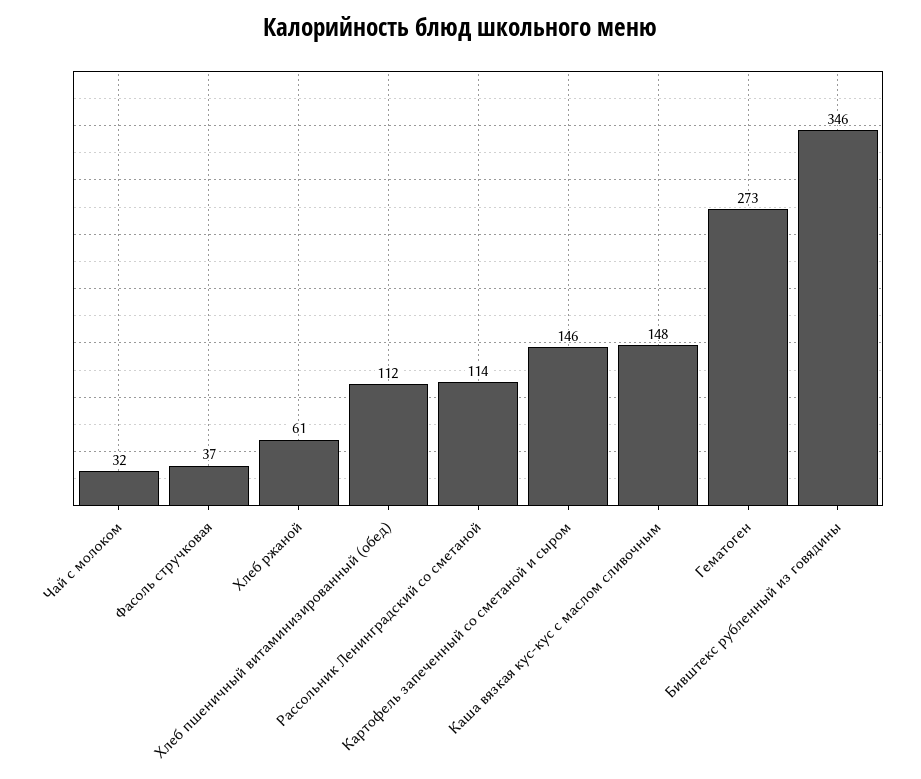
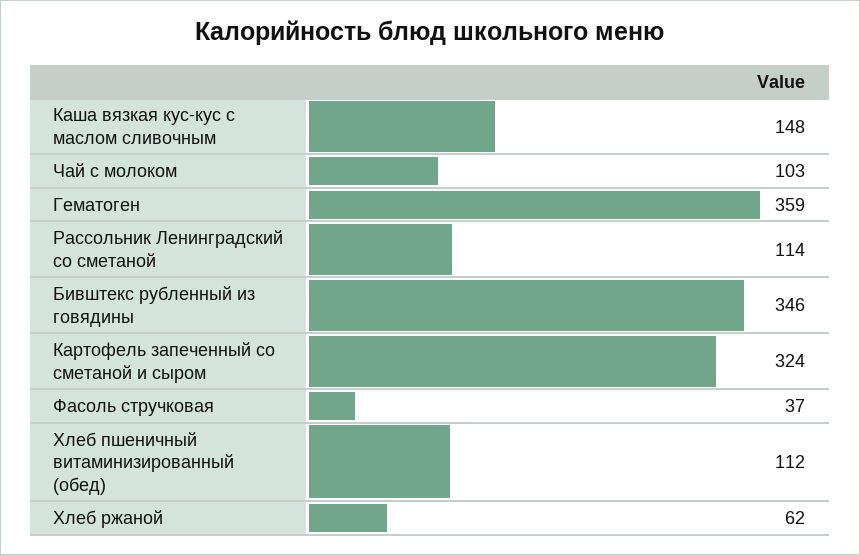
  {
-   "Чай с молоком": 32,
+   "Чай с молоком": 103,
    "Фасоль стручковая": 37,
-   "Хлеб ржаной": 61,
+   "Хлеб ржаной": 62,
    "Хлеб пшеничный витаминизированный (обед)": 112,
    "Рассольник Ленинградский со сметаной": 114,
-   "Картофель запеченный со сметаной и сыром": 146,
+   "Картофель запеченный со сметаной и сыром": 324,
    "Каша вязкая кус-кус с маслом сливочным": 148,
-   "Гематоген": 273,
+   "Гематоген": 359,
    "Бивштекс рубленный из говядины": 346
  }

